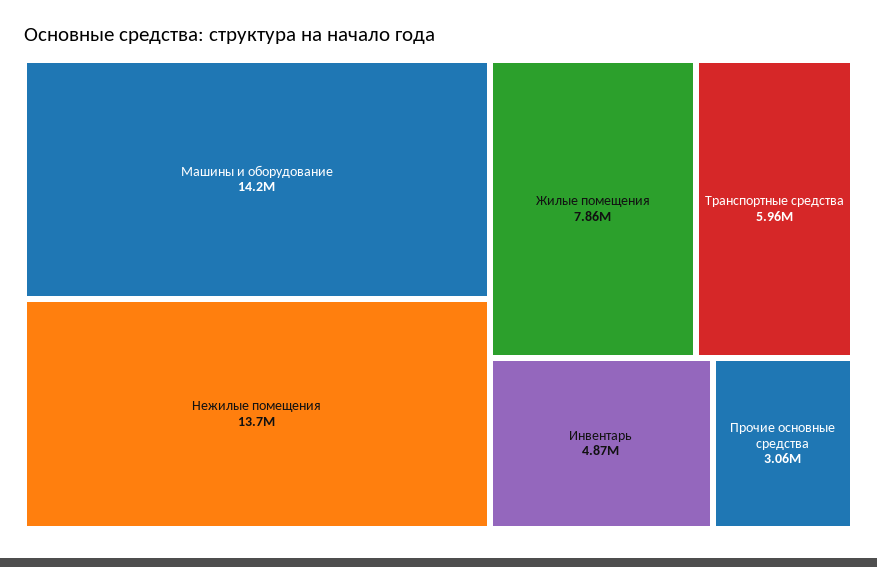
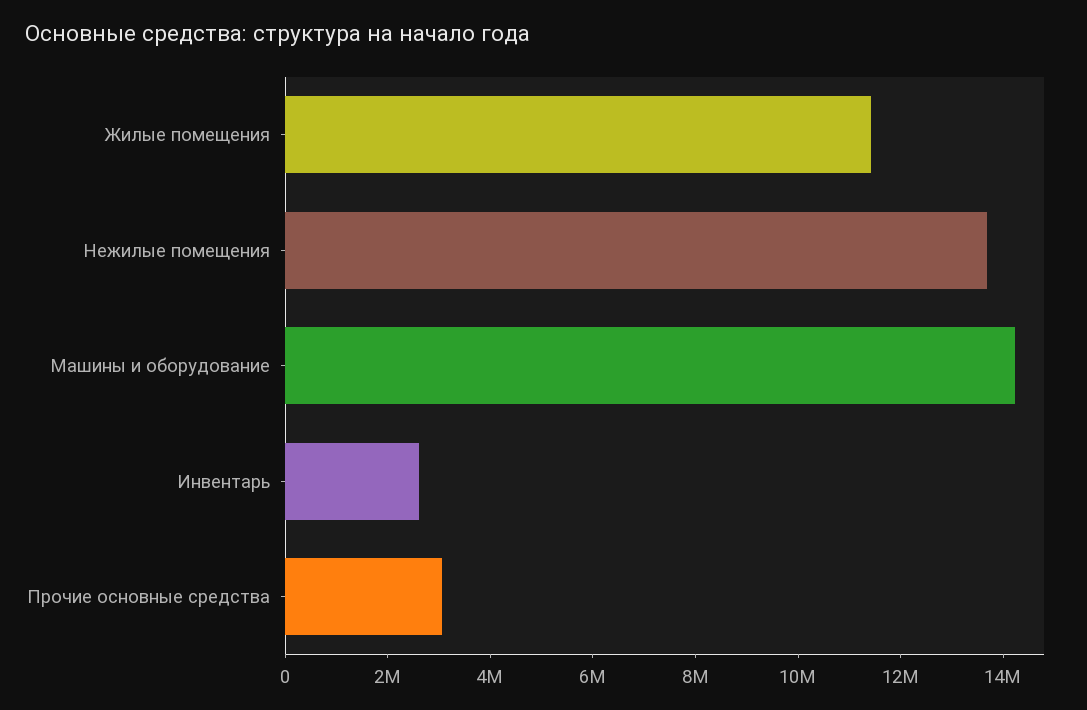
  {
    "Машины и оборудование": 14200000,
    "Нежилые помещения": 13700000,
-   "Жилые помещения": 7860000,
+   "Жилые помещения": 11500000,
-   "Транспортные средства": 5960000,
-   "Инвентарь": 4870000,
+   "Инвентарь": 2500000,
    "Прочие основные средства": 3060000
  }

